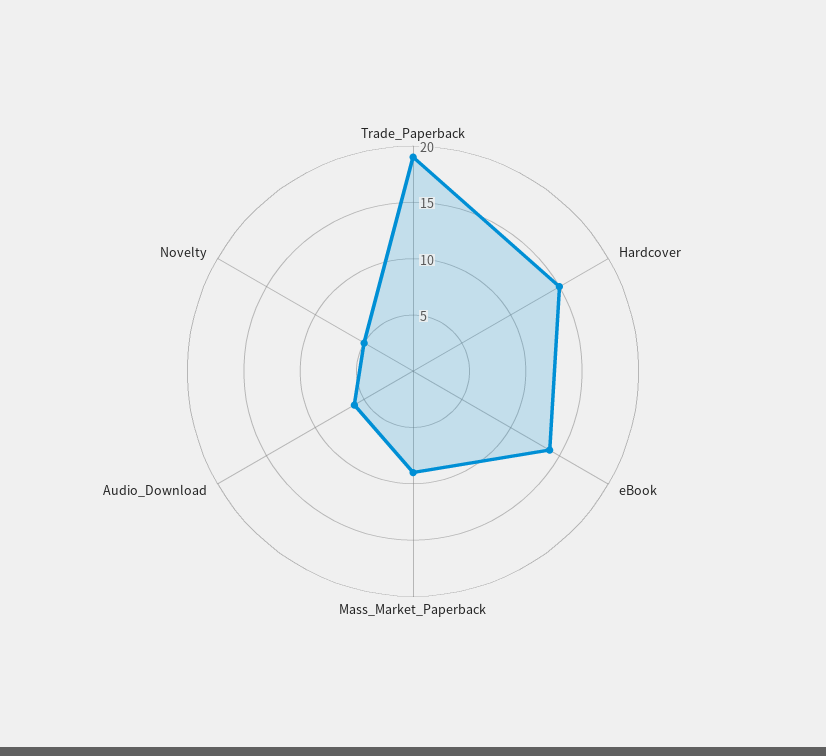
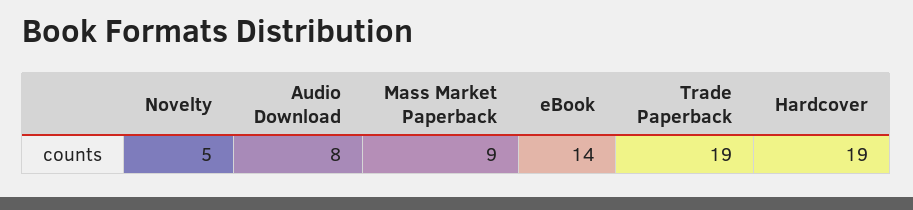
  {
    "Trade_Paperback": 19,
-   "Hardcover": 15,
+   "Hardcover": 19,
    "eBook": 14,
    "Mass_Market_Paperback": 9,
-   "Audio_Download": 6,
+   "Audio_Download": 8,
    "Novelty": 5
  }

